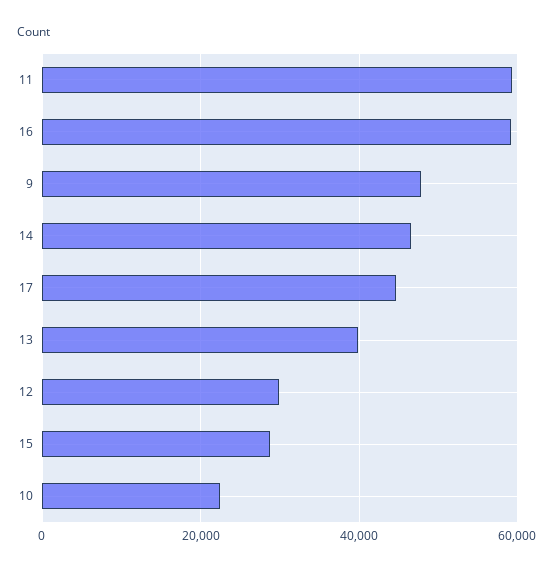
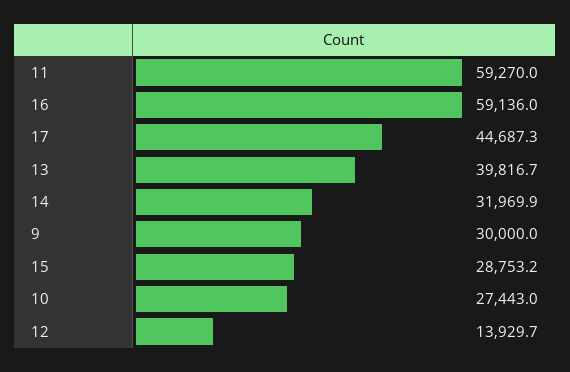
  {
    "11": 59270,
    "16": 59136,
-   "9": 48000,
+   "9": 30000,
-   "14": 46000,
+   "14": 31969.9,
    "17": 44687.3,
    "13": 39816.7,
-   "12": 30000,
+   "12": 13929.7,
    "15": 28753.2,
-   "10": 22000
+   "10": 27443
  }

